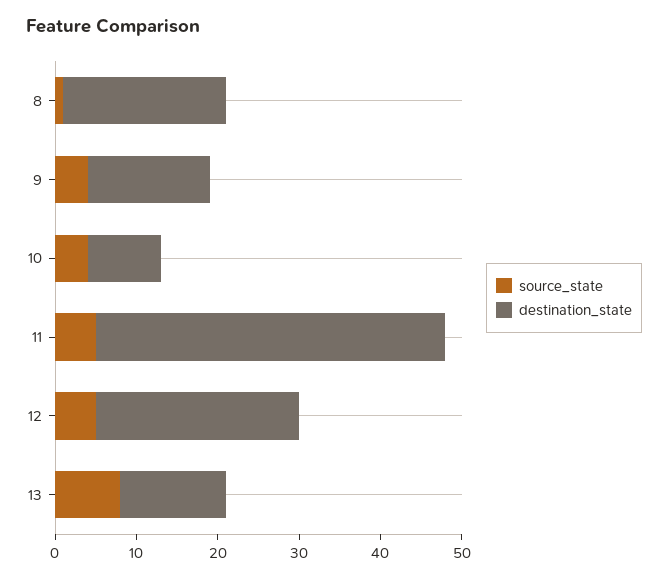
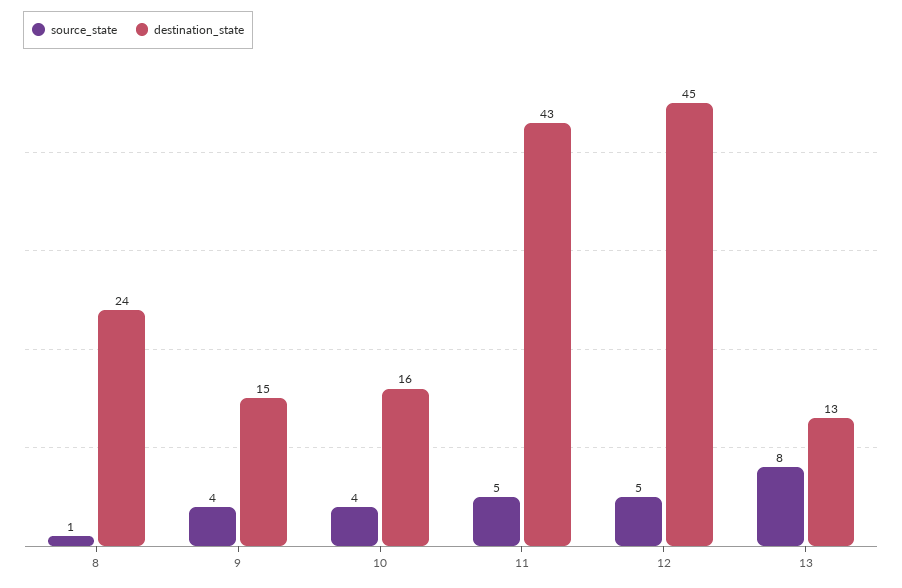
  {
    "source_state": {
      "8": 1,
      "9": 4,
      "10": 4,
      "11": 5,
      "12": 5,
      "13": 8
    },
    "destination_state": {
-     "8": 20,
+     "8": 24,
      "9": 15,
-     "10": 9,
+     "10": 16,
      "11": 43,
-     "12": 25,
+     "12": 45,
      "13": 13
    }
  }

